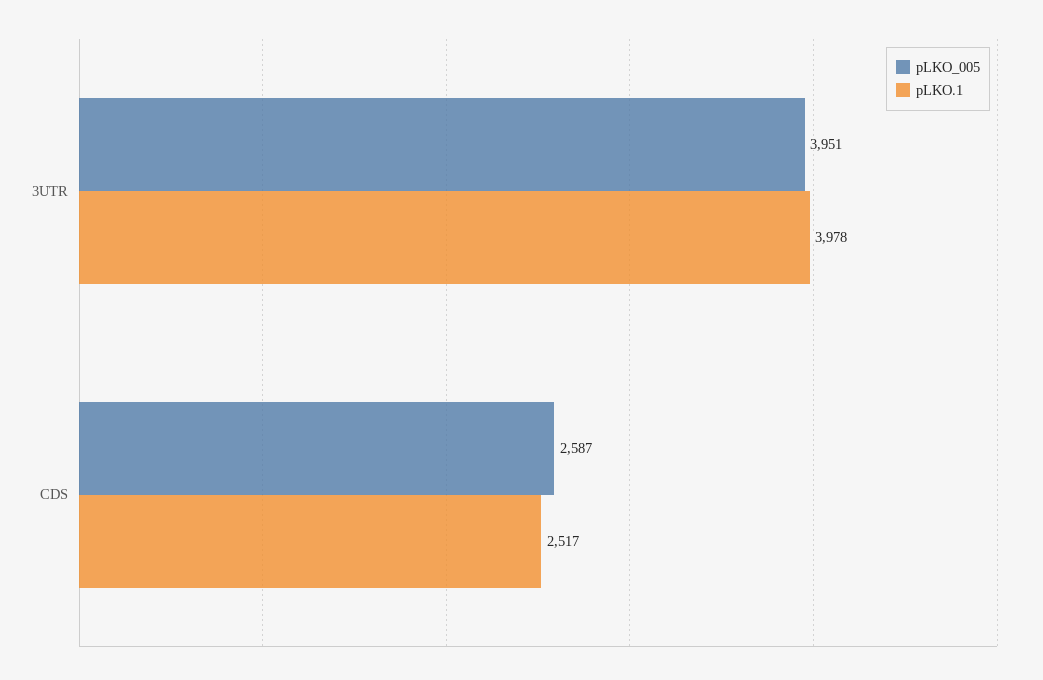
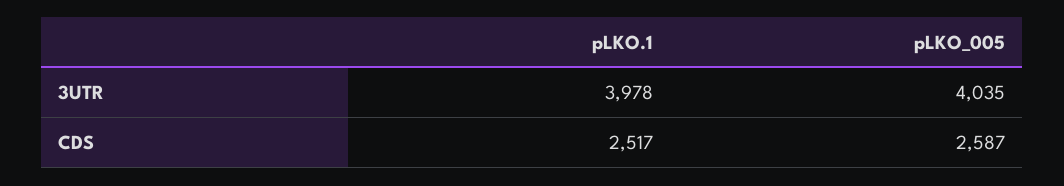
  {
    "pLKO_005": {
-     "3UTR": 3951,
+     "3UTR": 4035,
      "CDS": 2587
    },
    "pLKO.1": {
      "3UTR": 3978,
      "CDS": 2517
    }
  }

